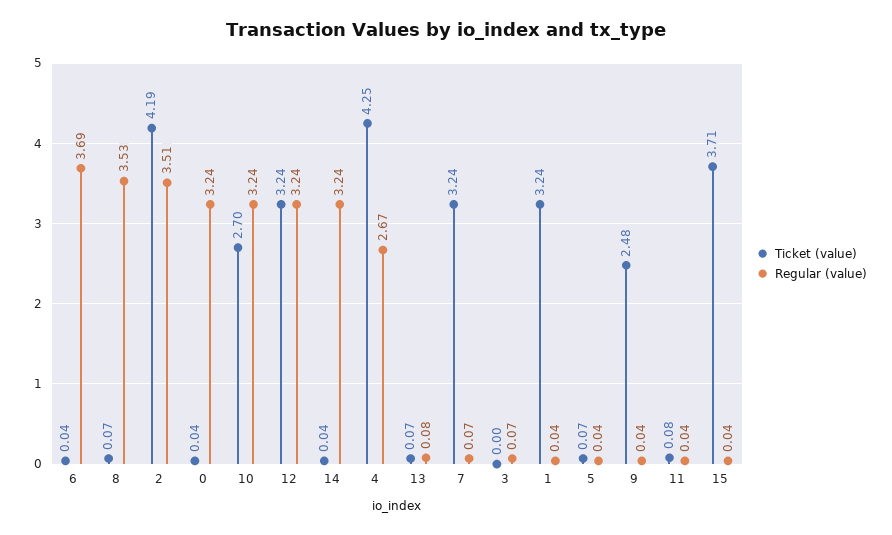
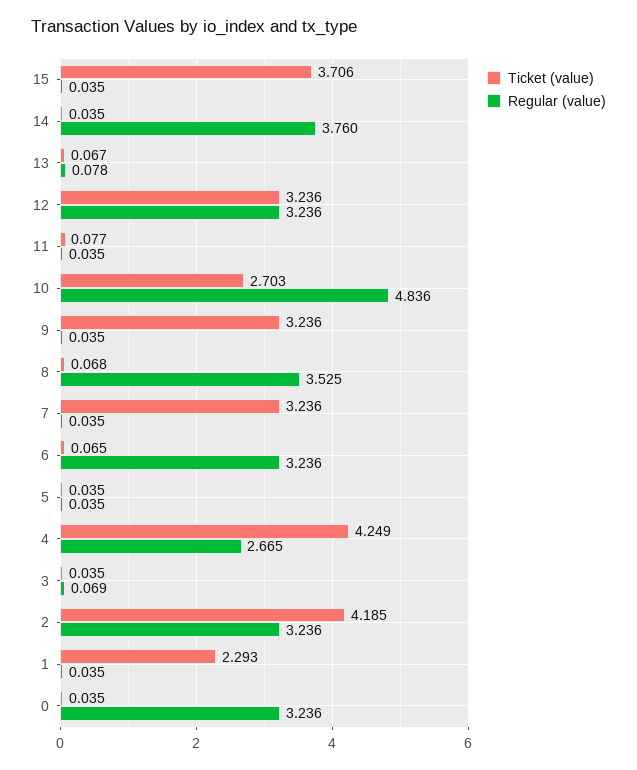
  {
    "Ticket (value)": {
-     "6": 0.04,
+     "6": 0.065,
      "8": 0.068,
      "2": 4.185,
      "0": 0.035,
      "10": 2.703,
      "12": 3.236,
      "14": 0.035,
      "4": 4.249,
      "13": 0.067,
      "7": 3.236,
-     "3": 0,
+     "3": 0.035,
-     "1": 3.24,
+     "1": 2.293,
-     "5": 0.07,
+     "5": 0.035,
-     "9": 2.48,
+     "9": 3.236,
      "11": 0.077,
      "15": 3.706
    },
    "Regular (value)": {
-     "6": 3.69,
+     "6": 3.236,
      "8": 3.525,
-     "2": 3.51,
+     "2": 3.236,
      "0": 3.236,
-     "10": 3.24,
+     "10": 4.836,
      "12": 3.236,
-     "14": 3.24,
+     "14": 3.76,
      "4": 2.665,
      "13": 0.078,
-     "7": 0.07,
+     "7": 0.035,
      "3": 0.069,
      "1": 0.035,
      "5": 0.035,
      "9": 0.035,
      "11": 0.035,
      "15": 0.035
    }
  }

